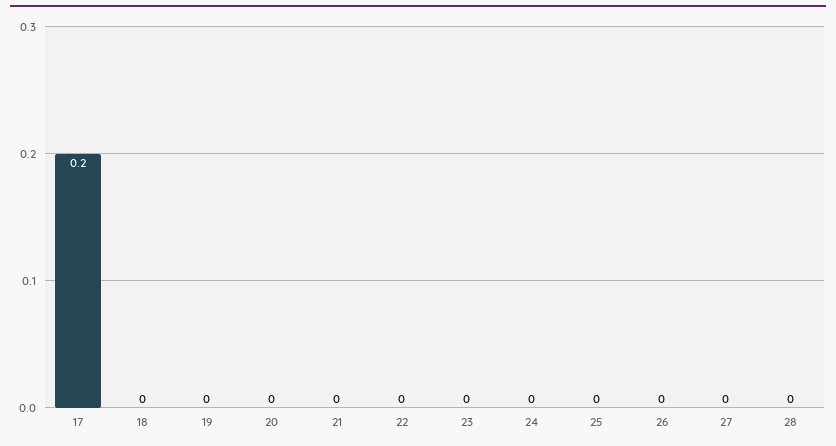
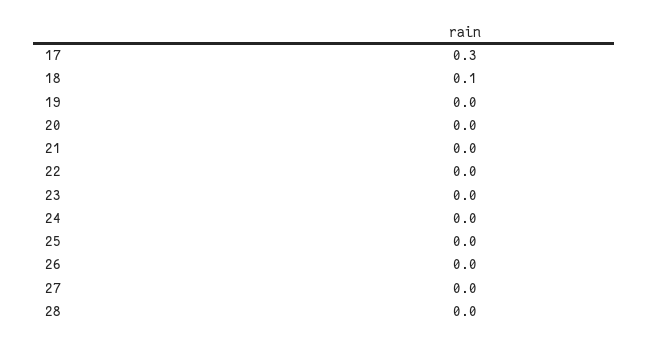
  {
-   "17": 0.2,
+   "17": 0.3,
-   "18": 0,
+   "18": 0.1,
    "19": 0,
    "20": 0,
    "21": 0,
    "22": 0,
    "23": 0,
    "24": 0,
    "25": 0,
    "26": 0,
    "27": 0,
    "28": 0
  }

